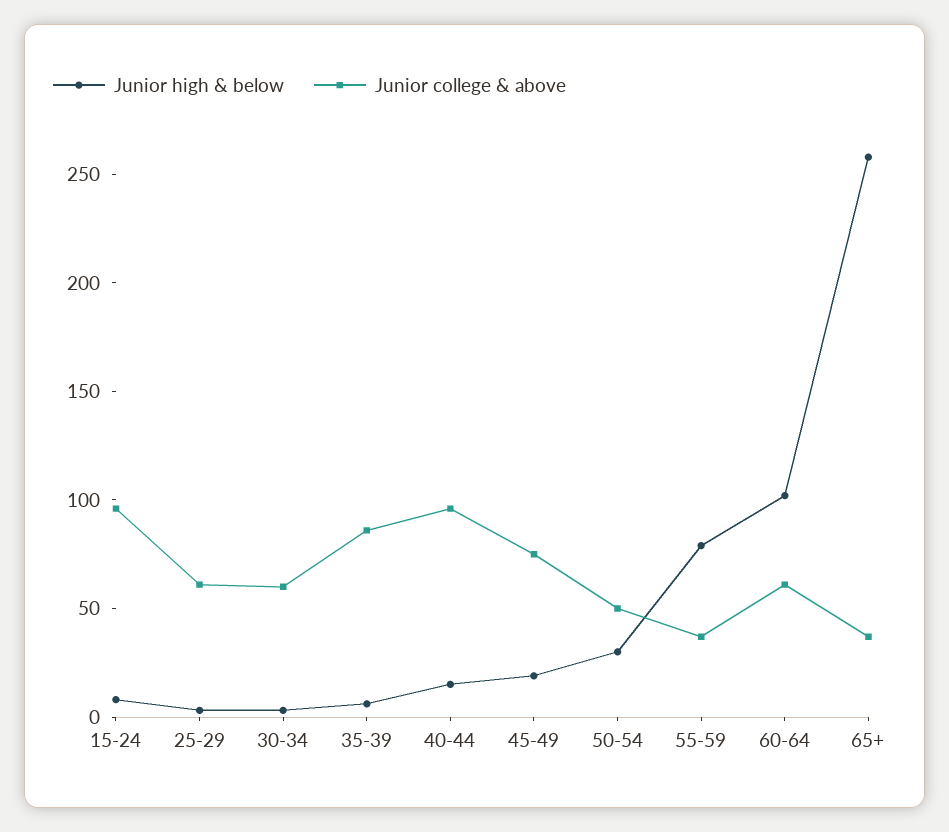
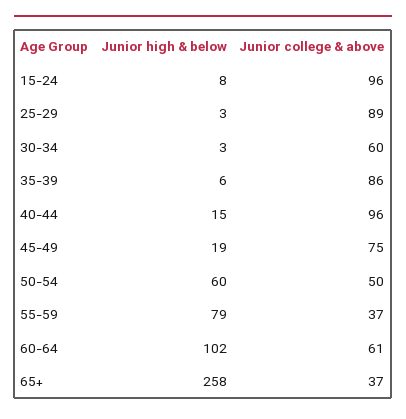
  {
    "Junior high & below": {
      "15-24": 8,
      "25-29": 3,
      "30-34": 3,
      "35-39": 6,
      "40-44": 15,
      "45-49": 19,
-     "50-54": 30,
+     "50-54": 60,
      "55-59": 79,
      "60-64": 102,
      "65+": 258
    },
    "Junior college & above": {
      "15-24": 96,
-     "25-29": 60,
+     "25-29": 89,
      "30-34": 60,
      "35-39": 86,
      "40-44": 96,
      "45-49": 75,
      "50-54": 50,
      "55-59": 37,
      "60-64": 61,
      "65+": 37
    }
  }

